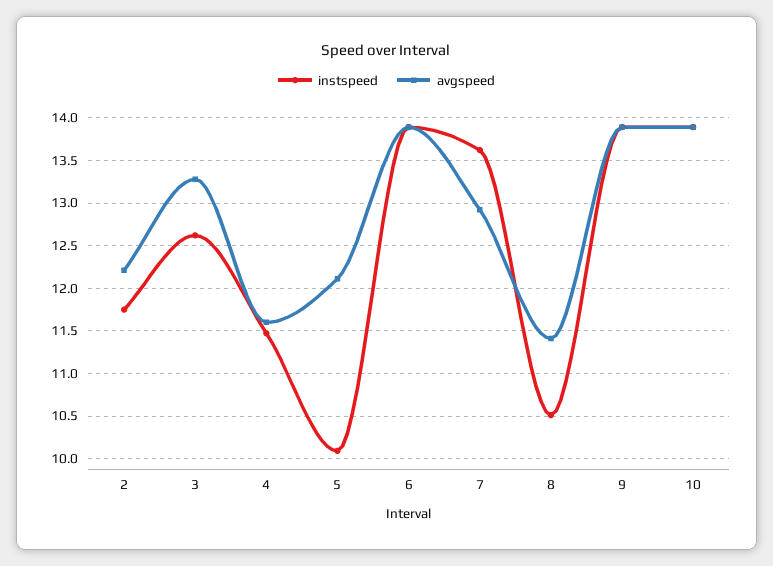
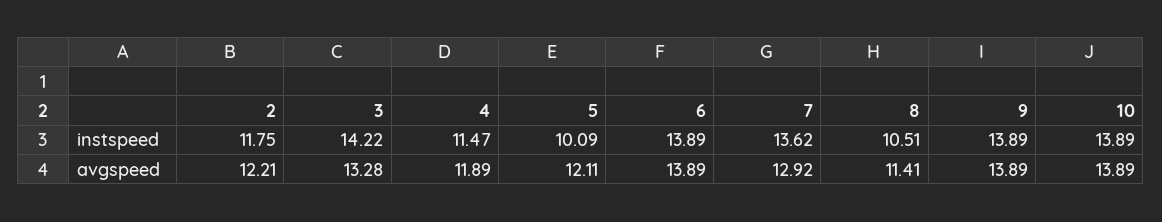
  {
    "instspeed": {
      "2": 11.75,
-     "3": 12.6,
+     "3": 14.22,
      "4": 11.47,
      "5": 10.09,
      "6": 13.89,
      "7": 13.62,
      "8": 10.51,
      "9": 13.89,
      "10": 13.89
    },
    "avgspeed": {
      "2": 12.21,
      "3": 13.28,
-     "4": 11.6,
+     "4": 11.89,
      "5": 12.11,
      "6": 13.89,
      "7": 12.92,
      "8": 11.41,
      "9": 13.89,
      "10": 13.89
    }
  }

